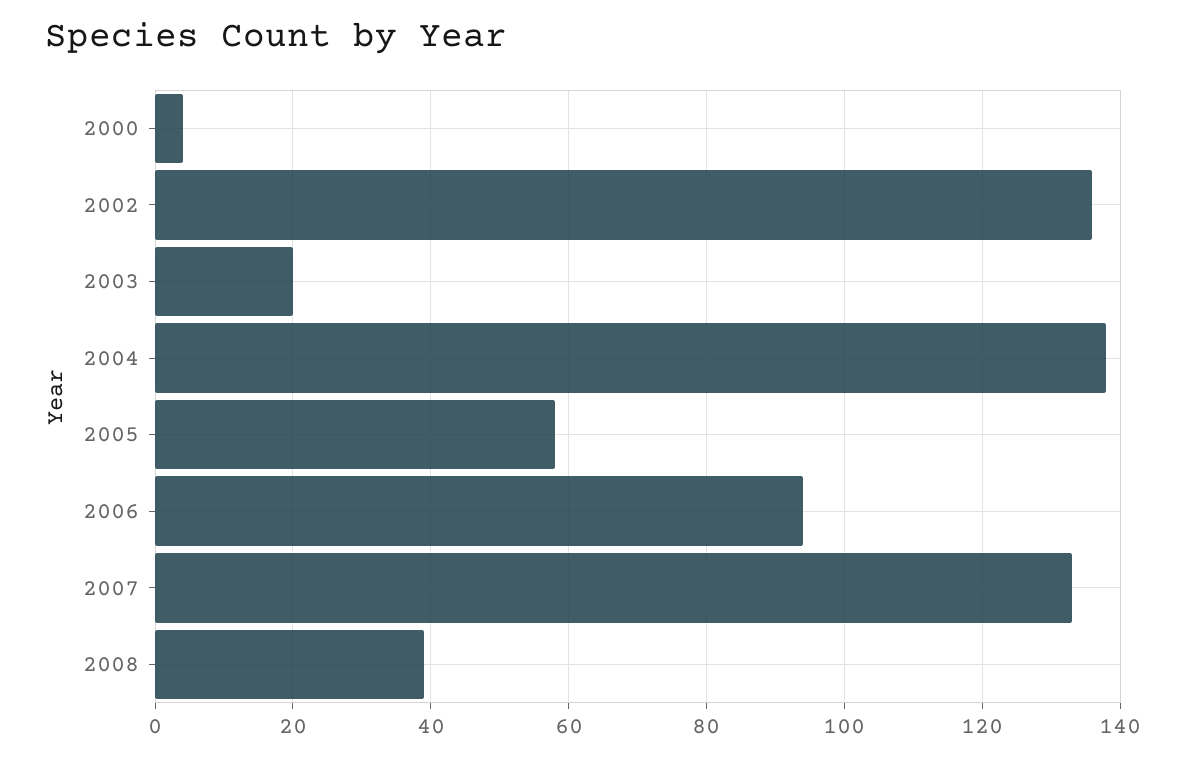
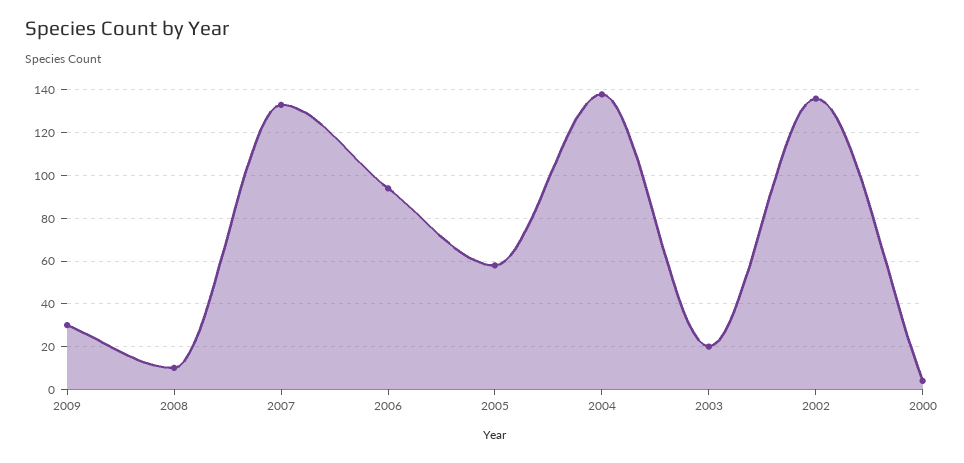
  {
    "2000": 5,
    "2002": 135,
    "2003": 20,
    "2004": 140,
    "2005": 60,
    "2006": 95,
    "2007": 135,
-   "2008": 40
+   "2008": 10,
+   "2009": 30
  }

